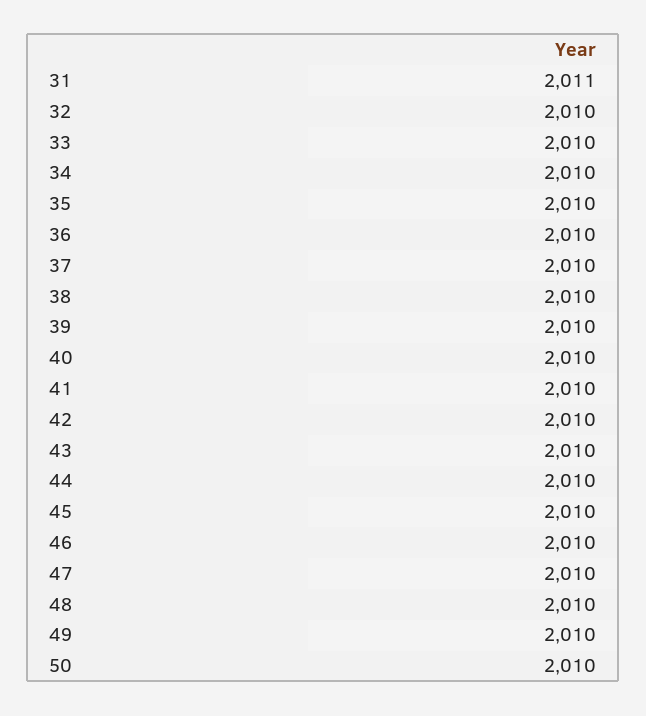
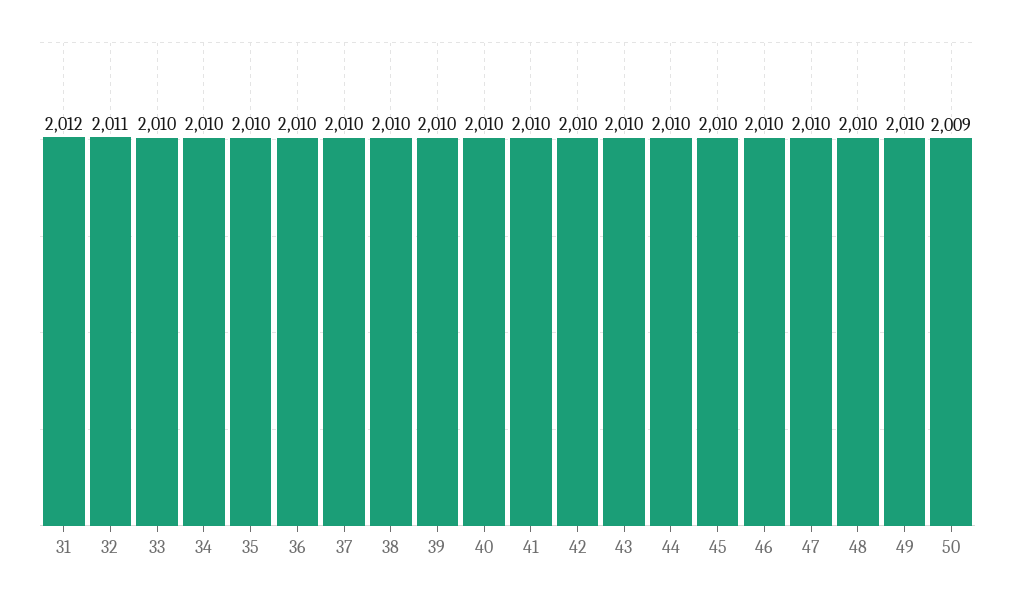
  {
-   "31": 2011,
+   "31": 2012,
-   "32": 2010,
+   "32": 2011,
    "33": 2010,
    "34": 2010,
    "35": 2010,
    "36": 2010,
    "37": 2010,
    "38": 2010,
    "39": 2010,
    "40": 2010,
    "41": 2010,
    "42": 2010,
    "43": 2010,
    "44": 2010,
    "45": 2010,
    "46": 2010,
    "47": 2010,
    "48": 2010,
    "49": 2010,
-   "50": 2010
+   "50": 2009
  }

